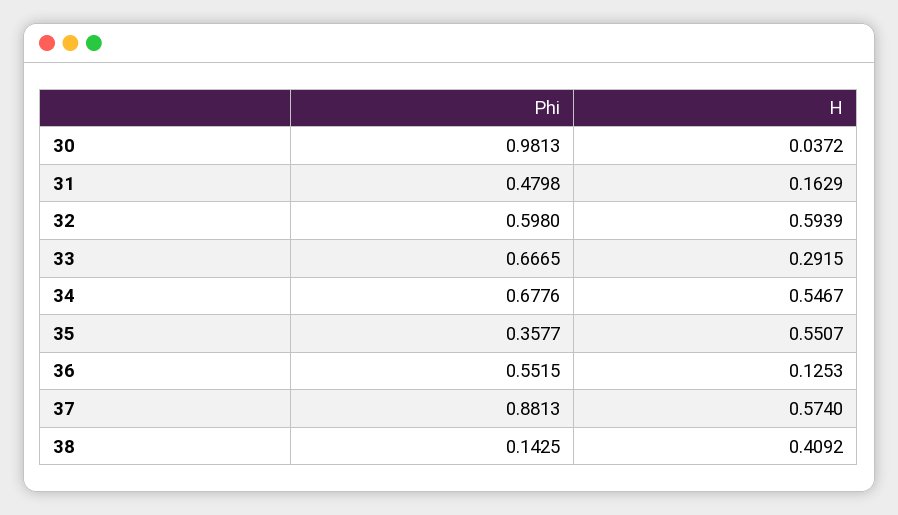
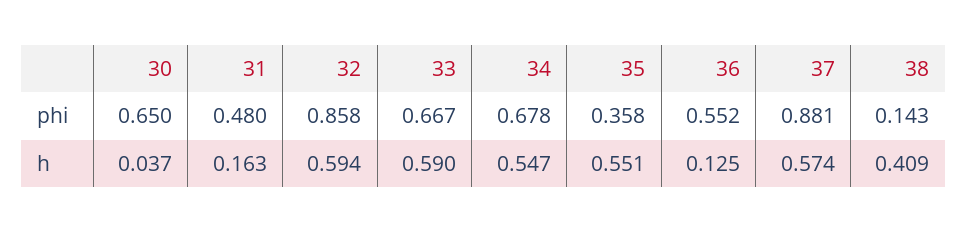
  {
    "Phi": {
-     "30": 0.9813,
+     "30": 0.65,
      "31": 0.4798,
-     "32": 0.598,
+     "32": 0.858,
      "33": 0.6665,
      "34": 0.6776,
      "35": 0.3577,
      "36": 0.5515,
      "37": 0.8813,
      "38": 0.1425
    },
    "H": {
      "30": 0.0372,
      "31": 0.1629,
      "32": 0.5939,
-     "33": 0.2915,
+     "33": 0.59,
      "34": 0.5467,
      "35": 0.5507,
      "36": 0.1253,
      "37": 0.574,
      "38": 0.4092
    }
  }

